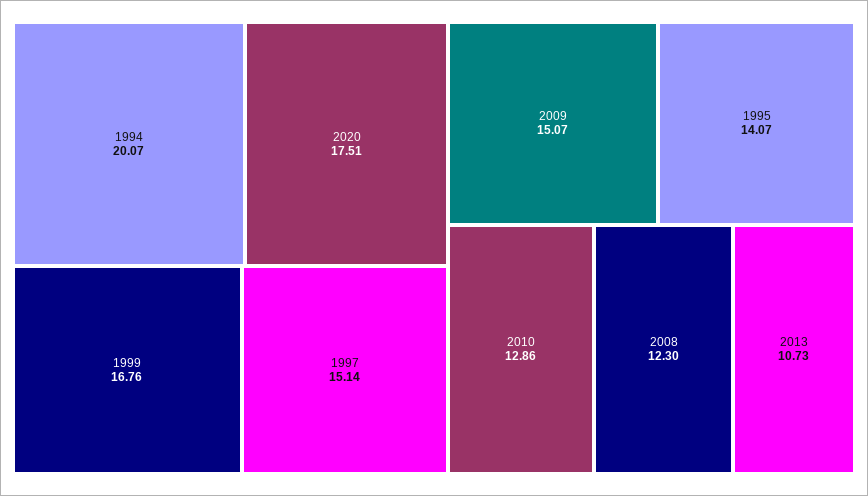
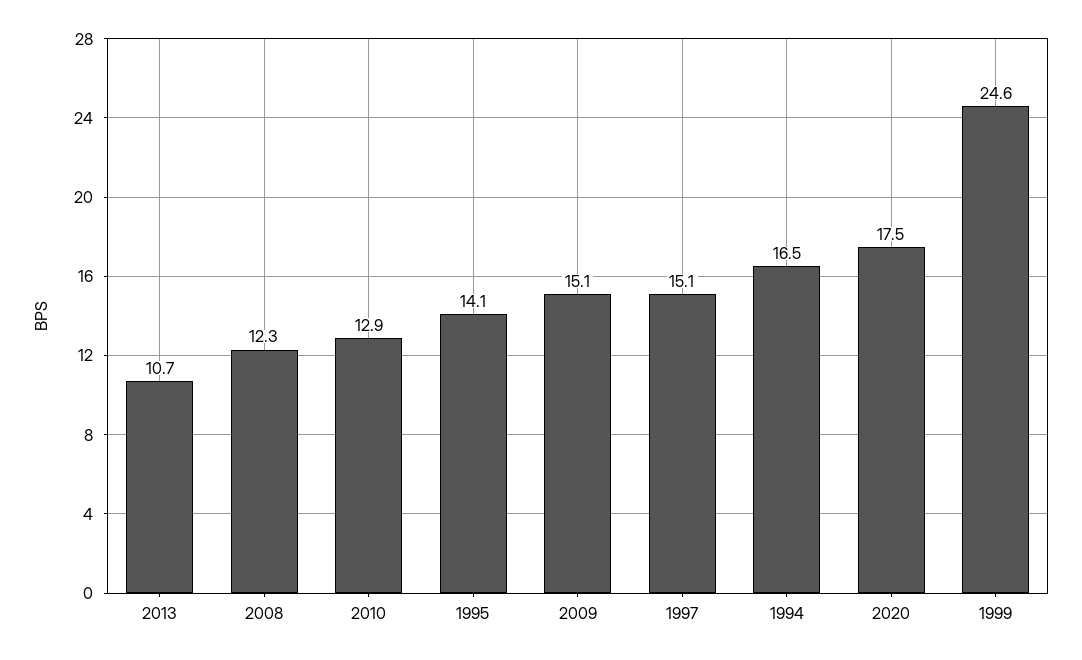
  {
-   "1994": 20.07,
+   "1994": 16.5,
    "2020": 17.51,
-   "1999": 16.76,
+   "1999": 24.6,
    "1997": 15.14,
    "2009": 15.07,
    "1995": 14.07,
    "2010": 12.86,
    "2008": 12.3,
    "2013": 10.73
  }

